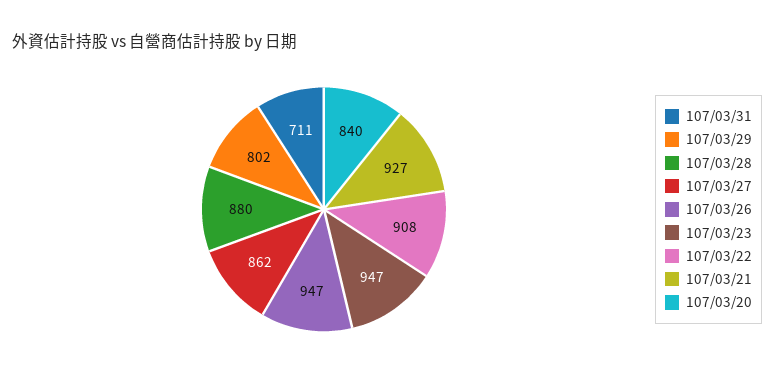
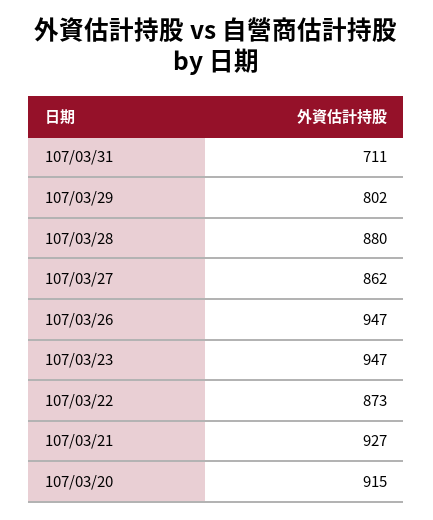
  {
    "107/03/31": 711,
    "107/03/29": 802,
    "107/03/28": 880,
    "107/03/27": 862,
    "107/03/26": 947,
    "107/03/23": 947,
-   "107/03/22": 908,
+   "107/03/22": 873,
    "107/03/21": 927,
-   "107/03/20": 840
+   "107/03/20": 915
  }

